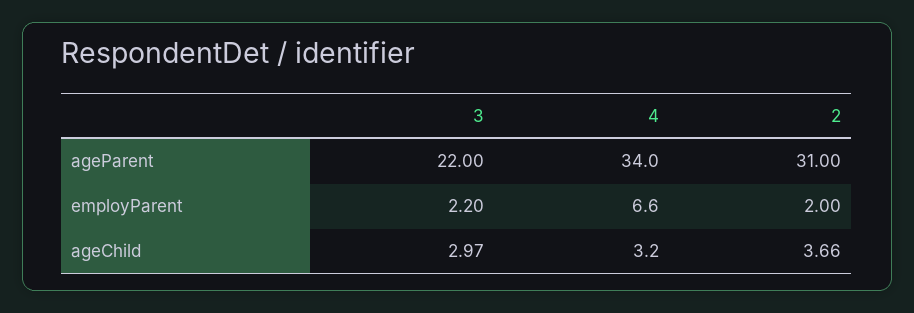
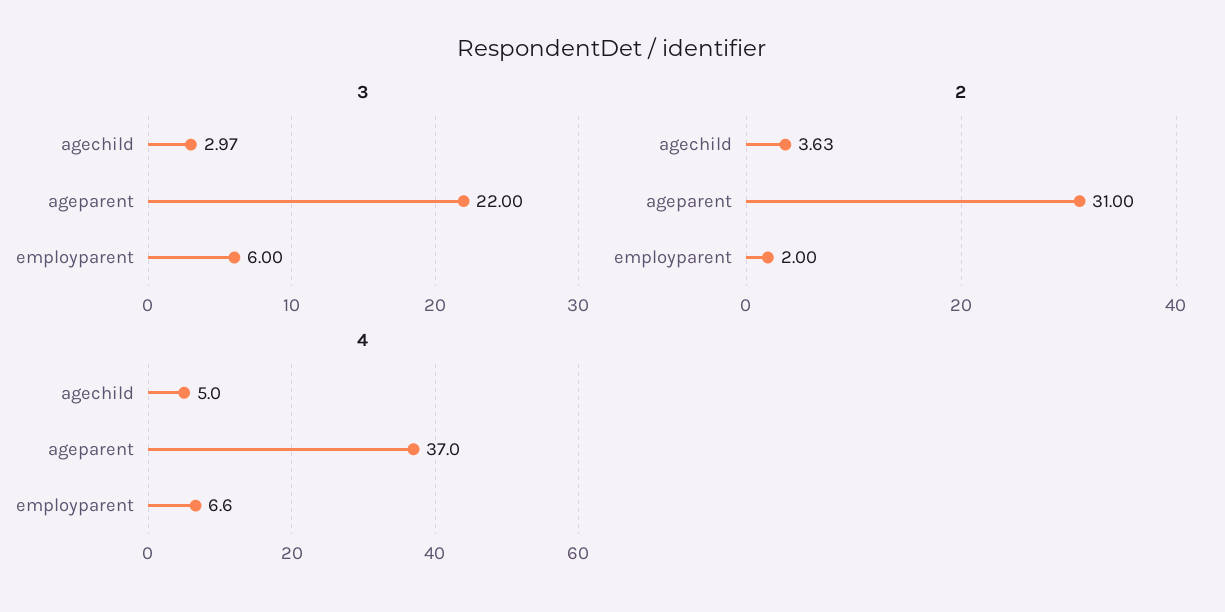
  {
    "3": {
      "ageParent": 22,
-     "employParent": 2.2,
+     "employParent": 6,
      "ageChild": 2.97
    },
    "4": {
-     "ageParent": 34,
+     "ageParent": 37,
      "employParent": 6.6,
-     "ageChild": 3.2
+     "ageChild": 5
    },
    "2": {
      "ageParent": 31,
      "employParent": 2,
-     "ageChild": 3.66
+     "ageChild": 3.63
    }
  }

